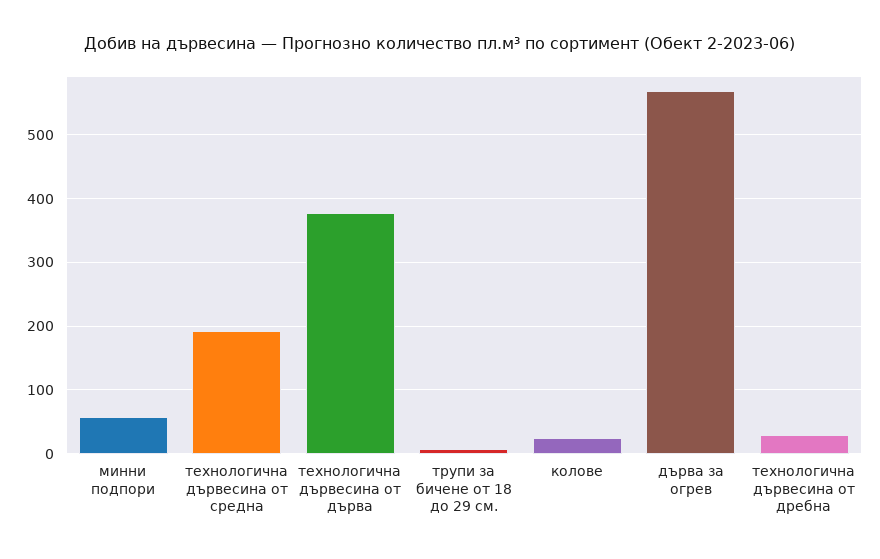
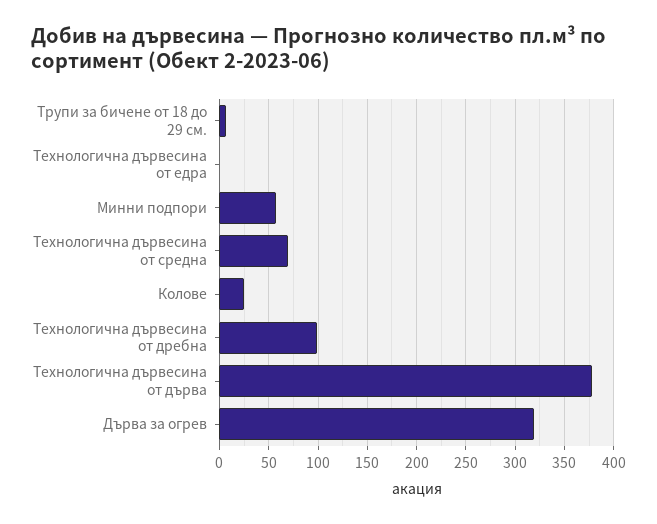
  {
    "минни подпори": 60,
-   "технологична дървесина от средна": 190,
+   "технологична дървесина от средна": 70,
    "технологична дървесина от дърва": 380,
    "трупи за бичене от 18 до 29 см.": 10,
    "колове": 30,
-   "дърва за огрев": 570,
+   "дърва за огрев": 320,
-   "технологична дървесина от дребна": 30
+   "технологична дървесина от дребна": 100,
+   "Технологична дървесина от едра": 0
  }

